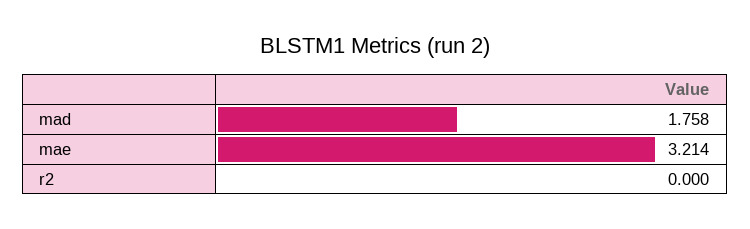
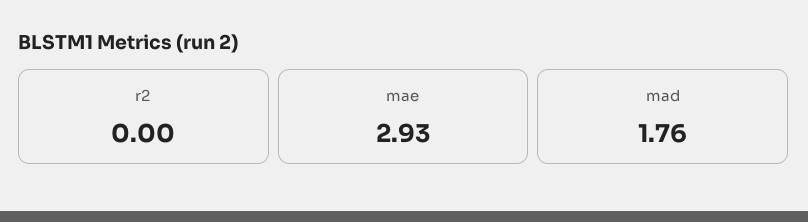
  {
    "mad": 1.758,
-   "mae": 3.214,
+   "mae": 2.93,
    "r2": 0
  }

